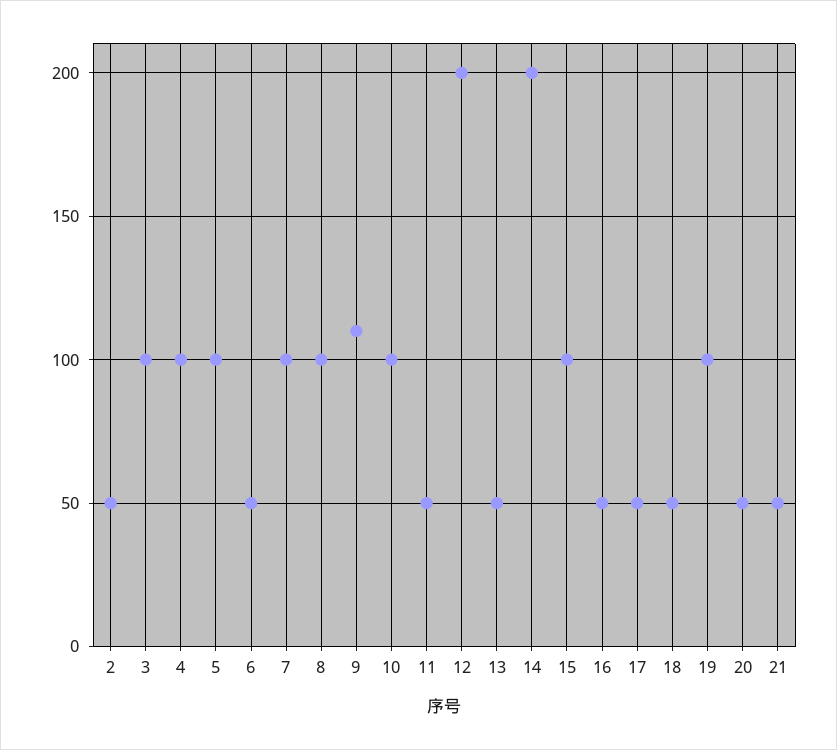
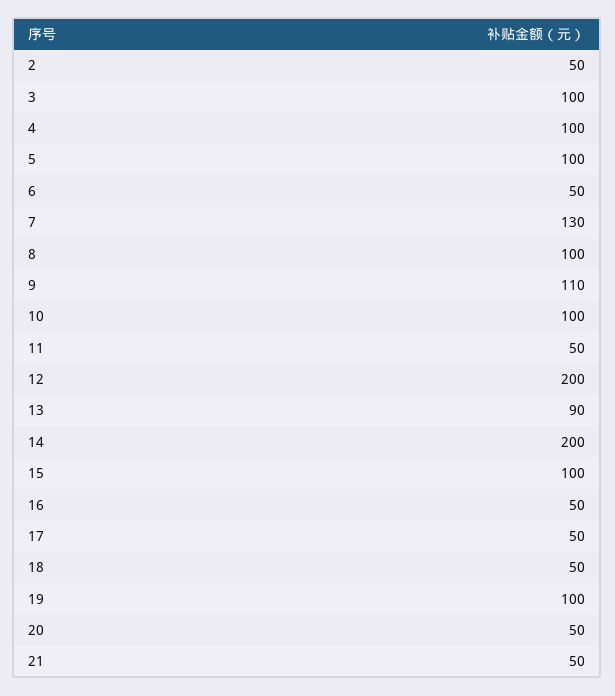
  {
    "2": 50,
    "3": 100,
    "4": 100,
    "5": 100,
    "6": 50,
-   "7": 100,
+   "7": 130,
    "8": 100,
    "9": 110,
    "10": 100,
    "11": 50,
    "12": 200,
-   "13": 50,
+   "13": 90,
    "14": 200,
    "15": 100,
    "16": 50,
    "17": 50,
    "18": 50,
    "19": 100,
    "20": 50,
    "21": 50
  }

